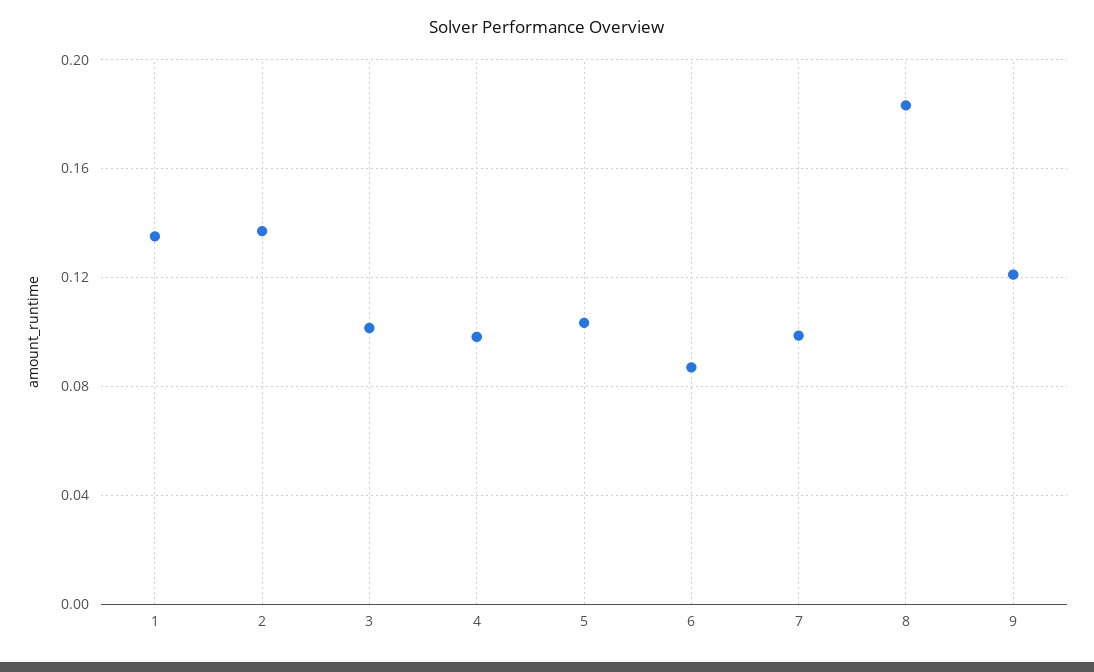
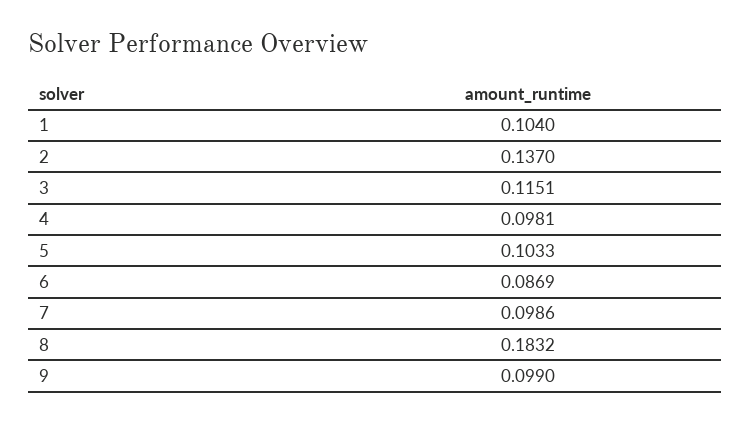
  {
-   "1": 0.135,
+   "1": 0.104,
    "2": 0.137,
-   "3": 0.1,
+   "3": 0.1151,
    "4": 0.0981,
    "5": 0.1033,
    "6": 0.0869,
    "7": 0.0986,
    "8": 0.1832,
-   "9": 0.12
+   "9": 0.099
  }

